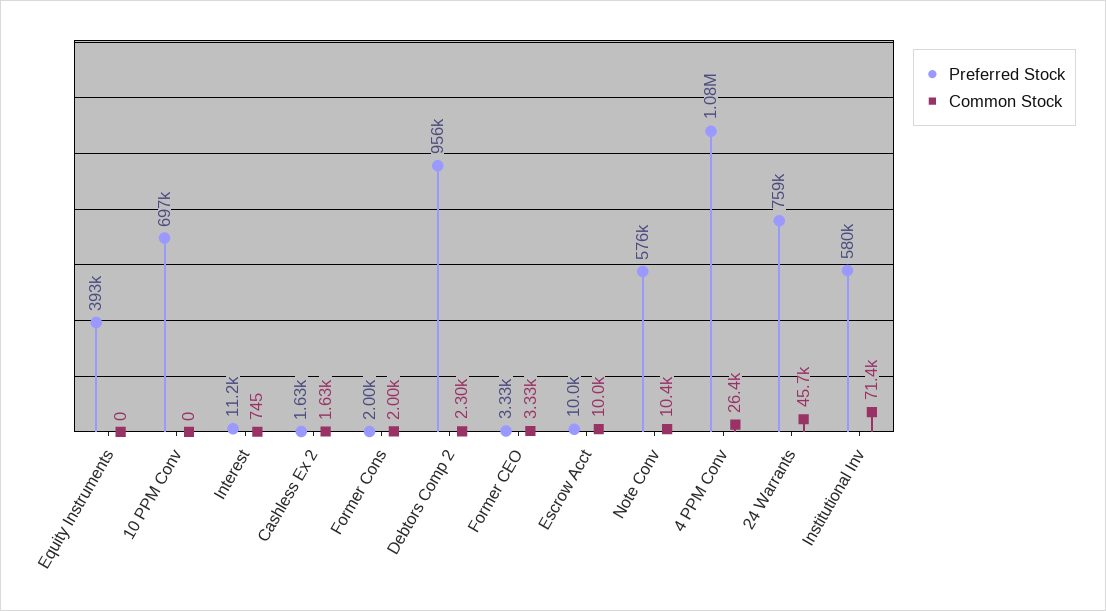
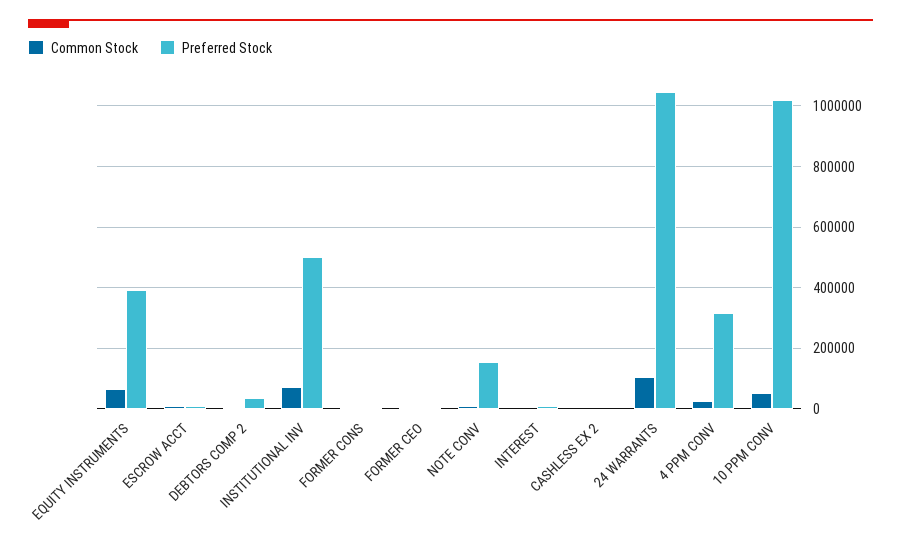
  {
    "Preferred Stock": {
      "Equity Instruments": 393000,
-     "10 PPM Conv": 697000,
+     "10 PPM Conv": 1020000,
      "Interest": 11200,
      "Cashless Ex 2": 1630,
      "Former Cons": 2000,
-     "Debtors Comp 2": 956000,
+     "Debtors Comp 2": 40000,
      "Former CEO": 3330,
      "Escrow Acct": 10000,
-     "Note Conv": 576000,
+     "Note Conv": 160000,
-     "4 PPM Conv": 1080000,
+     "4 PPM Conv": 320000,
-     "24 Warrants": 759000,
+     "24 Warrants": 1040000,
-     "Institutional Inv": 580000
+     "Institutional Inv": 500000
    },
    "Common Stock": {
-     "Equity Instruments": 0,
+     "Equity Instruments": 60000,
-     "10 PPM Conv": 0,
+     "10 PPM Conv": 60000,
      "Interest": 745,
      "Cashless Ex 2": 1630,
      "Former Cons": 2000,
      "Debtors Comp 2": 2300,
      "Former CEO": 3330,
      "Escrow Acct": 10000,
      "Note Conv": 10400,
      "4 PPM Conv": 26400,
-     "24 Warrants": 45700,
+     "24 Warrants": 100000,
      "Institutional Inv": 71400
    }
  }

